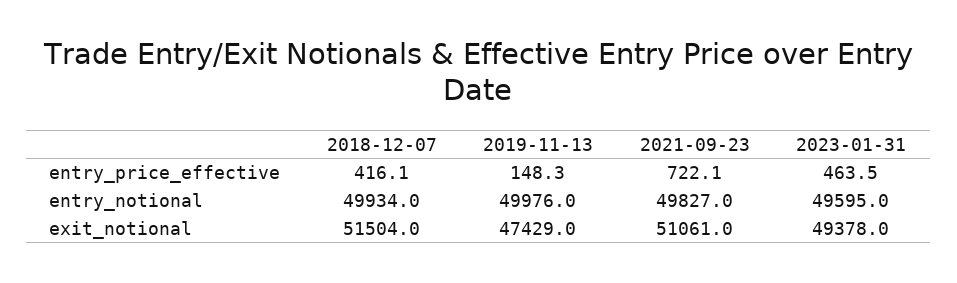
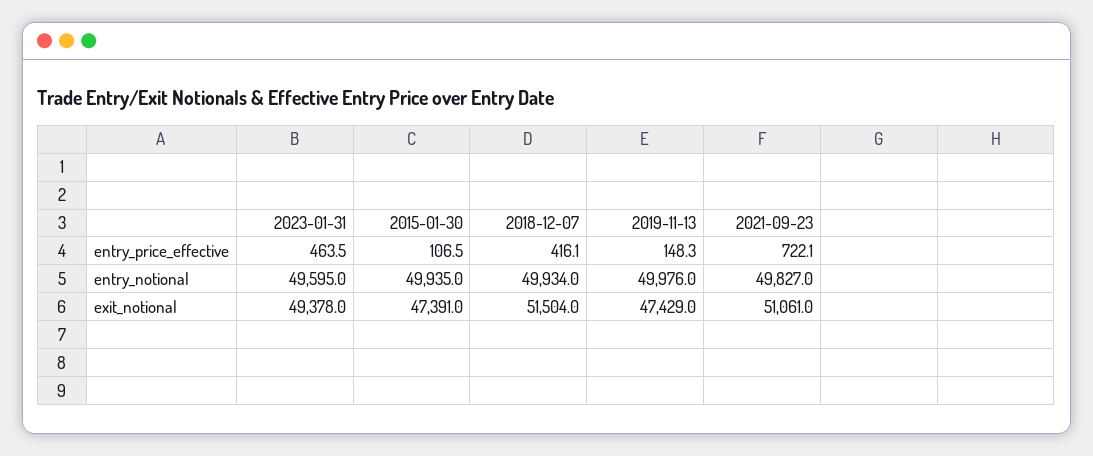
  {
    "2018-12-07": {
      "entry_price_effective": 416.1,
      "entry_notional": 49934,
      "exit_notional": 51504
    },
    "2019-11-13": {
      "entry_price_effective": 148.3,
      "entry_notional": 49976,
      "exit_notional": 47429
    },
    "2021-09-23": {
      "entry_price_effective": 722.1,
      "entry_notional": 49827,
      "exit_notional": 51061
    },
    "2023-01-31": {
      "entry_price_effective": 463.5,
      "entry_notional": 49595,
      "exit_notional": 49378
-   }
+   },
+   "2015-01-30": {
+     "entry_price_effective": 106.5,
+     "entry_notional": 49935,
+     "exit_notional": 47391
+   }
  }

